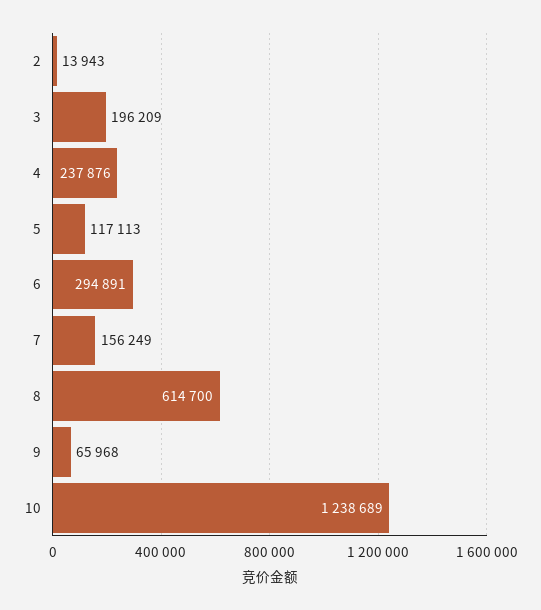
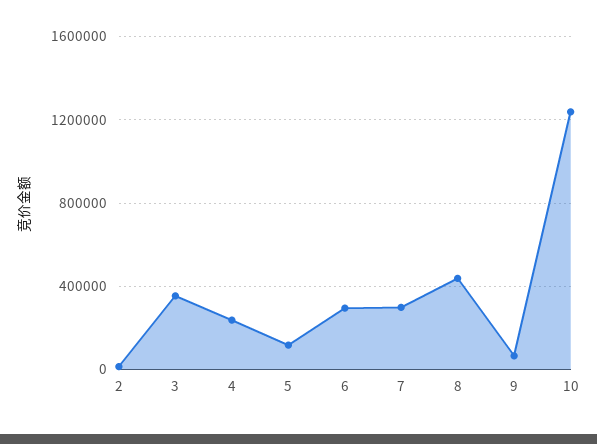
  {
    "2": 13943,
-   "3": 196209,
+   "3": 350000,
    "4": 237876,
    "5": 117113,
    "6": 294891,
-   "7": 156249,
+   "7": 300000,
-   "8": 614700,
+   "8": 450000,
    "9": 65968,
    "10": 1238689
  }

